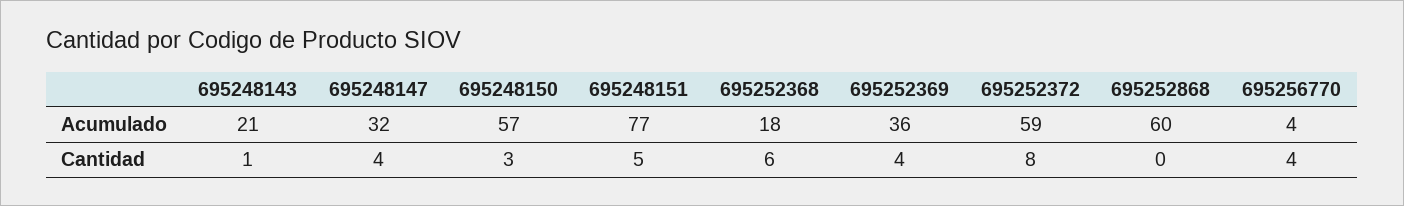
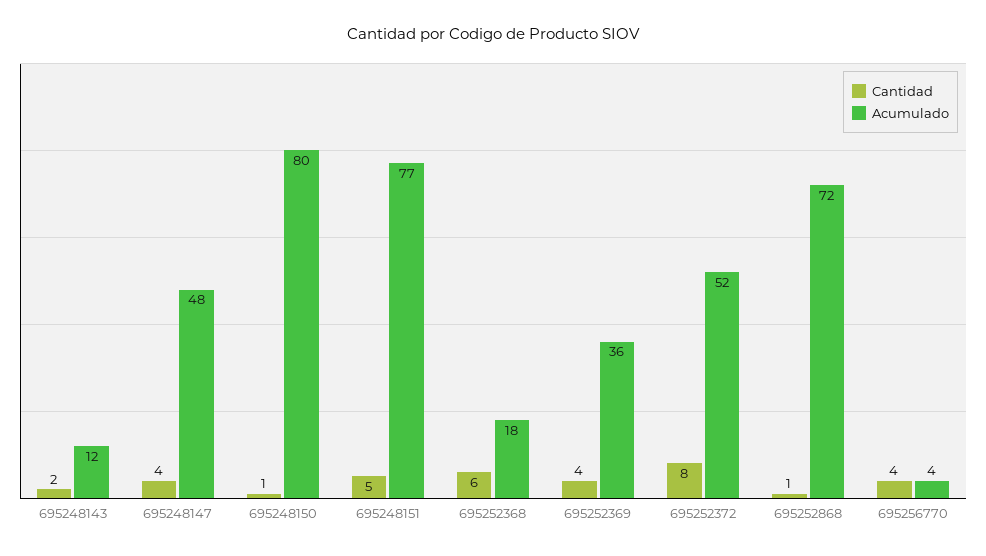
  {
    "Acumulado": {
-     "695248143": 21,
+     "695248143": 12,
-     "695248147": 32,
+     "695248147": 48,
-     "695248150": 57,
+     "695248150": 80,
      "695248151": 77,
      "695252368": 18,
      "695252369": 36,
-     "695252372": 59,
+     "695252372": 52,
-     "695252868": 60,
+     "695252868": 72,
      "695256770": 4
    },
    "Cantidad": {
-     "695248143": 1,
+     "695248143": 2,
      "695248147": 4,
-     "695248150": 3,
+     "695248150": 1,
      "695248151": 5,
      "695252368": 6,
      "695252369": 4,
      "695252372": 8,
-     "695252868": 0,
+     "695252868": 1,
      "695256770": 4
    }
  }

